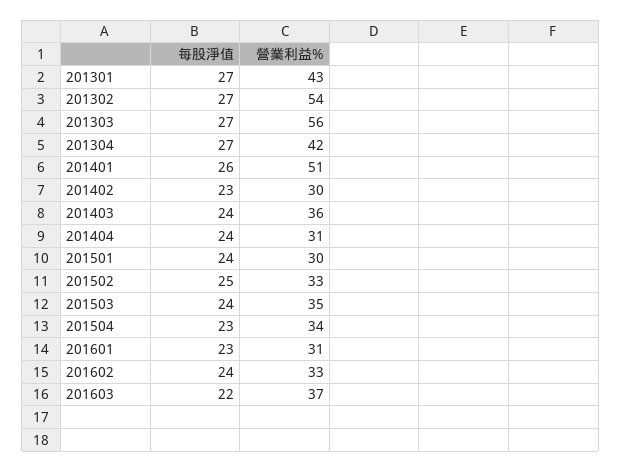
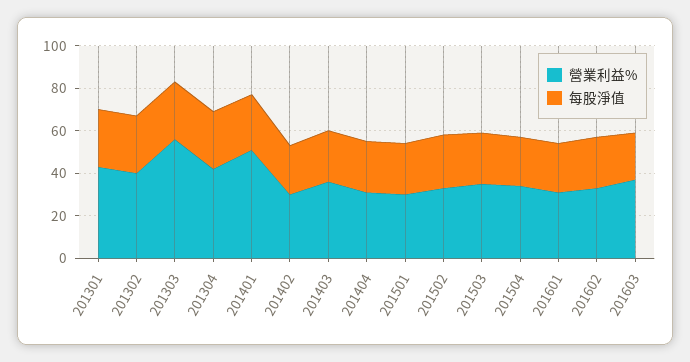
  {
    "每股淨值": {
      "201301": 27,
      "201302": 27,
      "201303": 27,
      "201304": 27,
      "201401": 26,
      "201402": 23,
      "201403": 24,
      "201404": 24,
      "201501": 24,
      "201502": 25,
      "201503": 24,
      "201504": 23,
      "201601": 23,
      "201602": 24,
      "201603": 22
    },
    "營業利益%": {
      "201301": 43,
-     "201302": 54,
+     "201302": 40,
      "201303": 56,
      "201304": 42,
      "201401": 51,
      "201402": 30,
      "201403": 36,
      "201404": 31,
      "201501": 30,
      "201502": 33,
      "201503": 35,
      "201504": 34,
      "201601": 31,
      "201602": 33,
      "201603": 37
    }
  }

